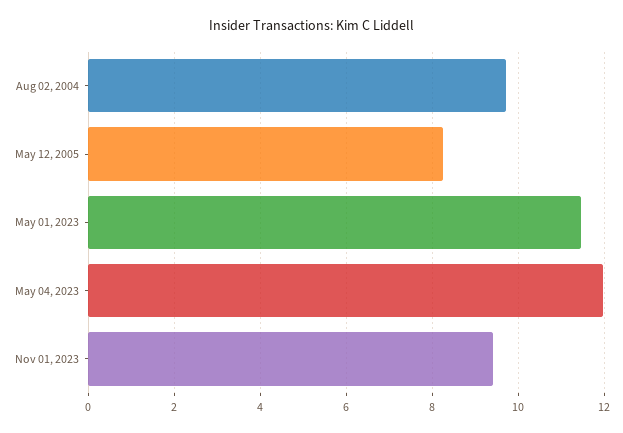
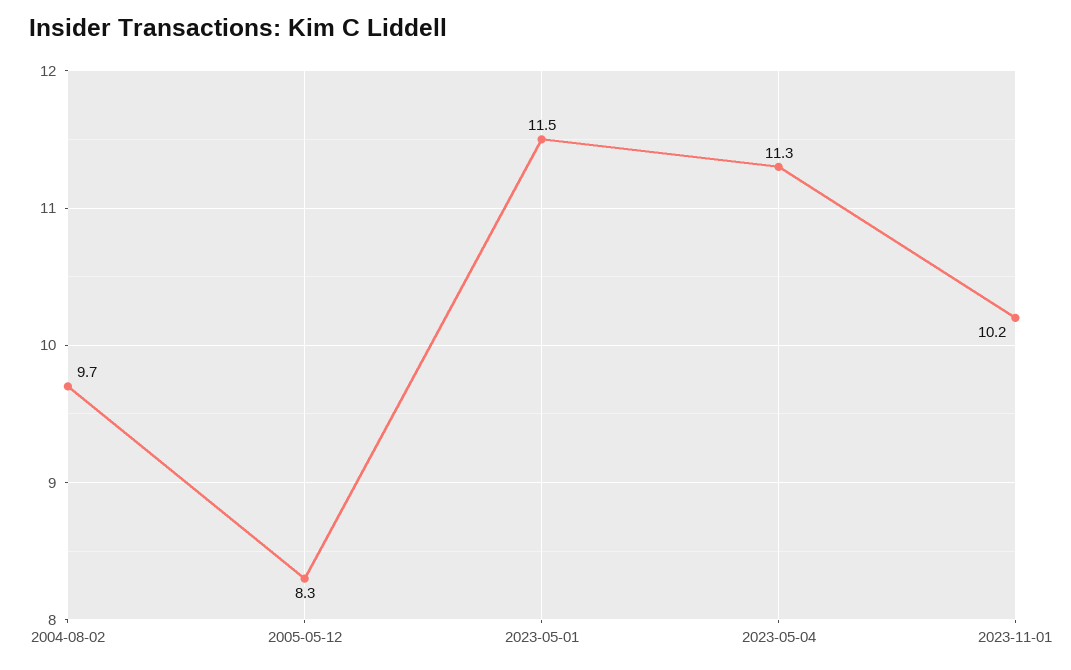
  {
    "Aug 02, 2004": 9.7,
    "May 12, 2005": 8.3,
    "May 01, 2023": 11.5,
-   "May 04, 2023": 12,
+   "May 04, 2023": 11.3,
-   "Nov 01, 2023": 9.4
+   "Nov 01, 2023": 10.2
  }

